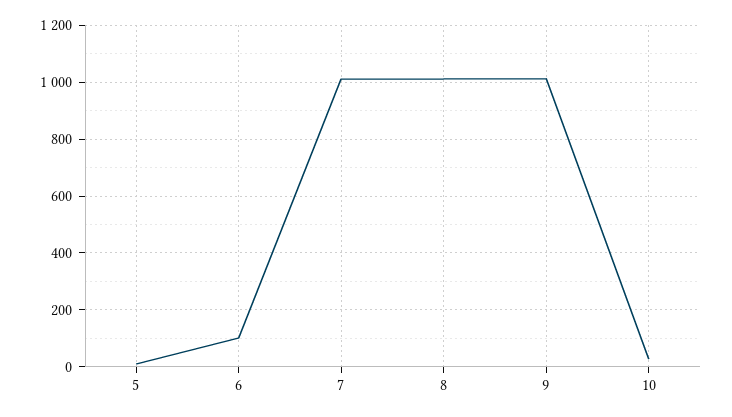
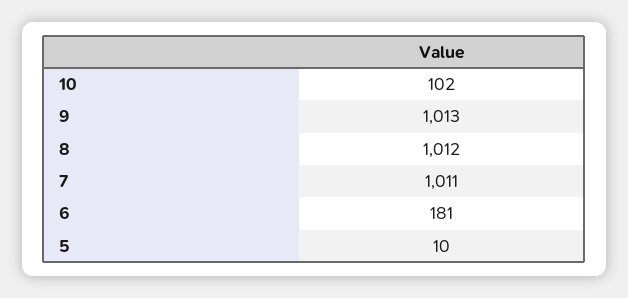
  {
    "5": 10,
-   "6": 100,
+   "6": 181,
    "7": 1011,
    "8": 1012,
    "9": 1013,
-   "10": 25
+   "10": 102
  }

